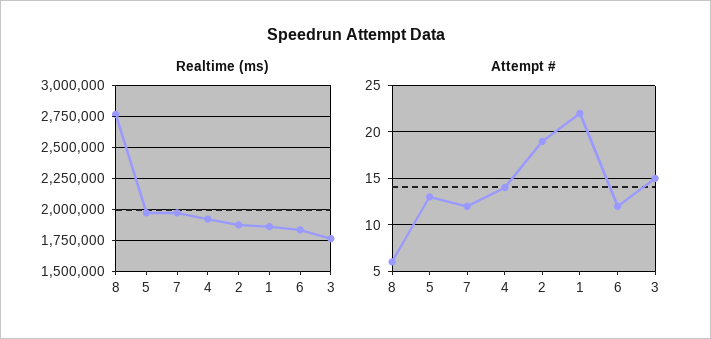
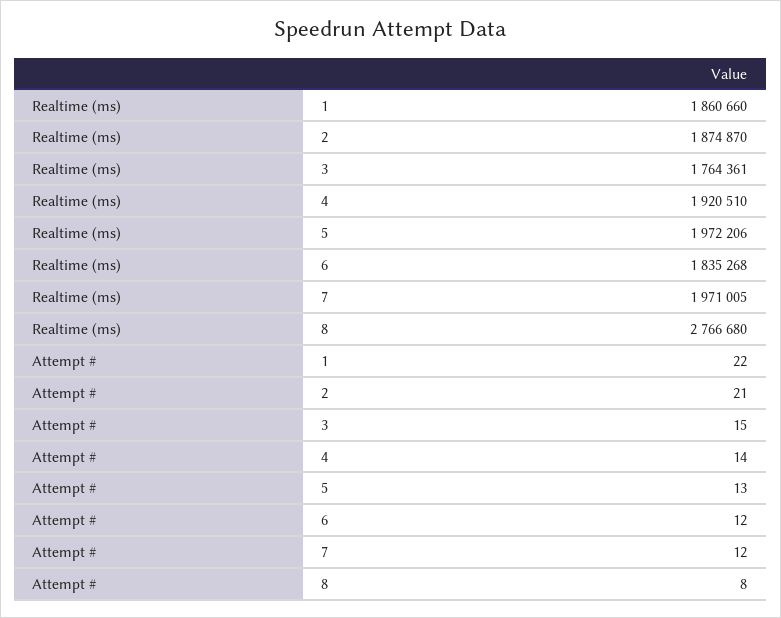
  {
    "Realtime (ms)": {
      "8": 2766680,
      "5": 1972206,
      "7": 1971005,
      "4": 1920510,
      "2": 1874870,
      "1": 1860660,
      "6": 1835268,
      "3": 1764361
    },
    "Attempt #": {
-     "8": 6,
+     "8": 8,
      "5": 13,
      "7": 12,
      "4": 14,
-     "2": 19,
+     "2": 21,
      "1": 22,
      "6": 12,
      "3": 15
    }
  }

